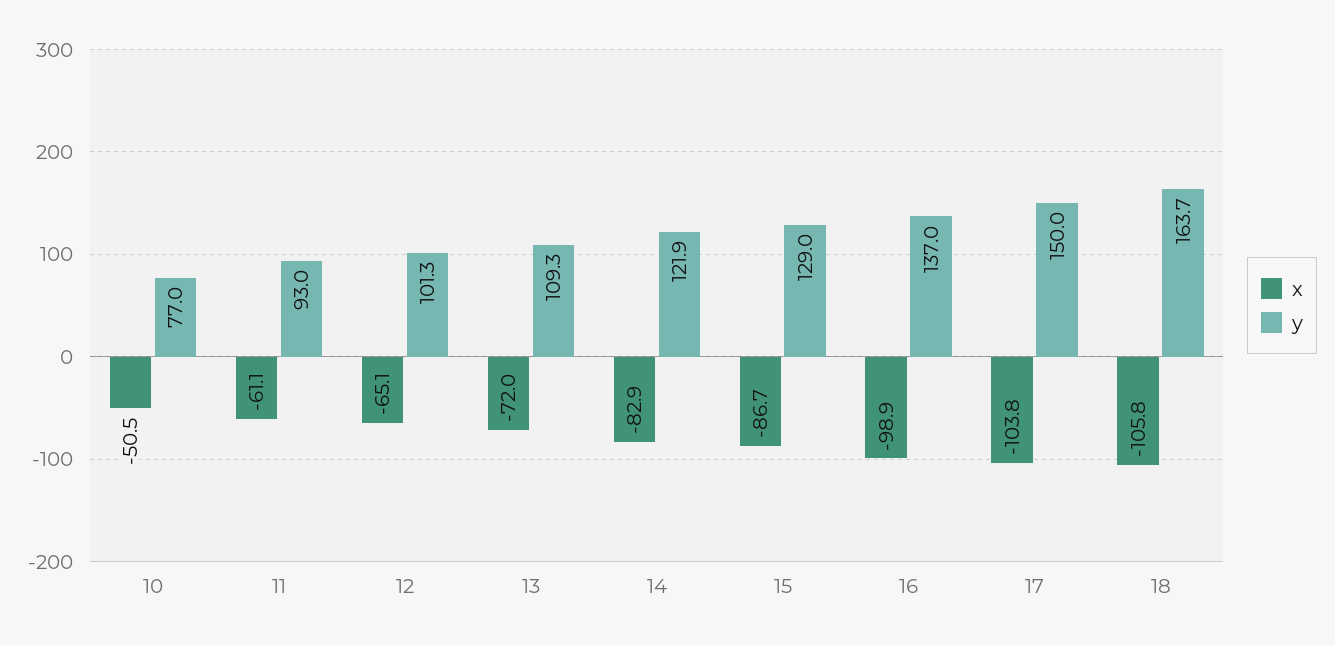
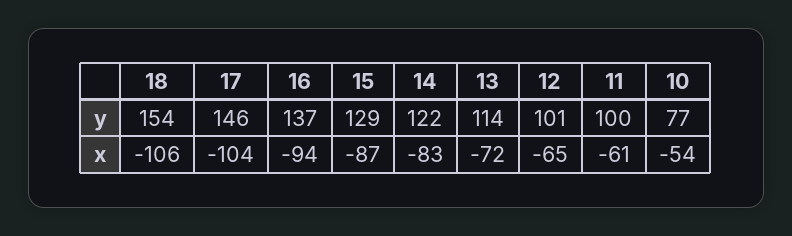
  {
    "x": {
-     "10": -50.5,
+     "10": -54,
      "11": -61.1,
      "12": -65.1,
      "13": -72,
      "14": -82.9,
      "15": -86.7,
-     "16": -98.9,
+     "16": -94,
      "17": -103.8,
      "18": -105.8
    },
    "y": {
      "10": 77,
-     "11": 93,
+     "11": 100,
      "12": 101.3,
-     "13": 109.3,
+     "13": 114,
      "14": 121.9,
      "15": 129,
      "16": 137,
-     "17": 150,
+     "17": 146,
-     "18": 163.7
+     "18": 154
    }
  }

